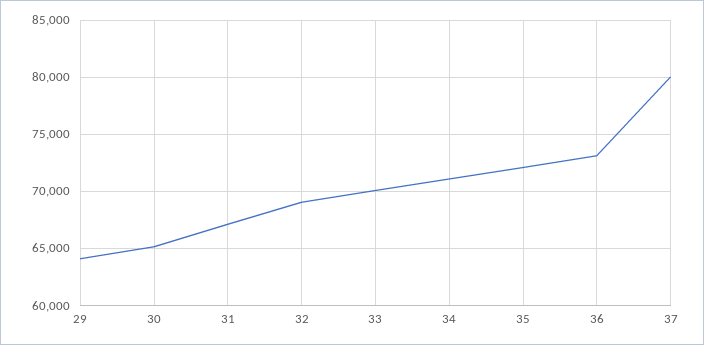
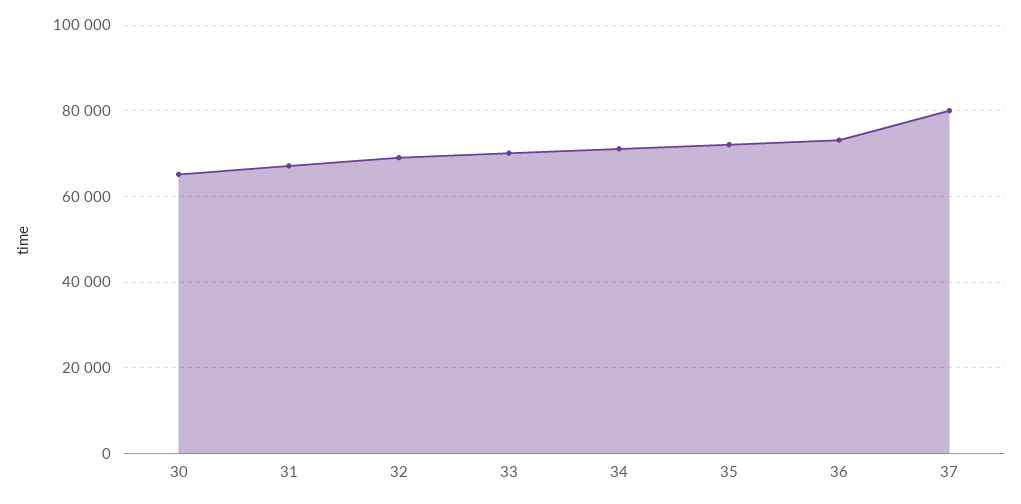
  {
-   "29": 64000,
    "30": 65000,
    "31": 67000,
    "32": 69000,
    "33": 70000,
    "34": 71000,
    "35": 72000,
    "36": 73000,
    "37": 80000
  }

